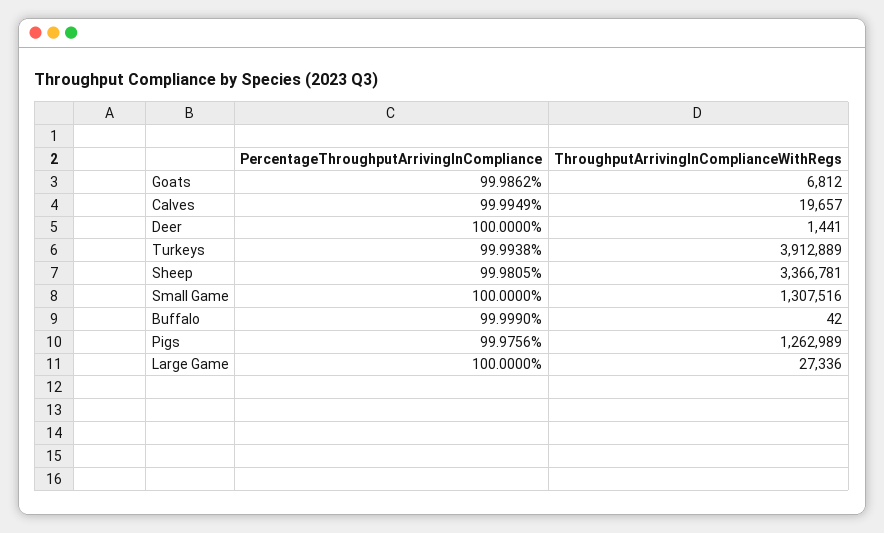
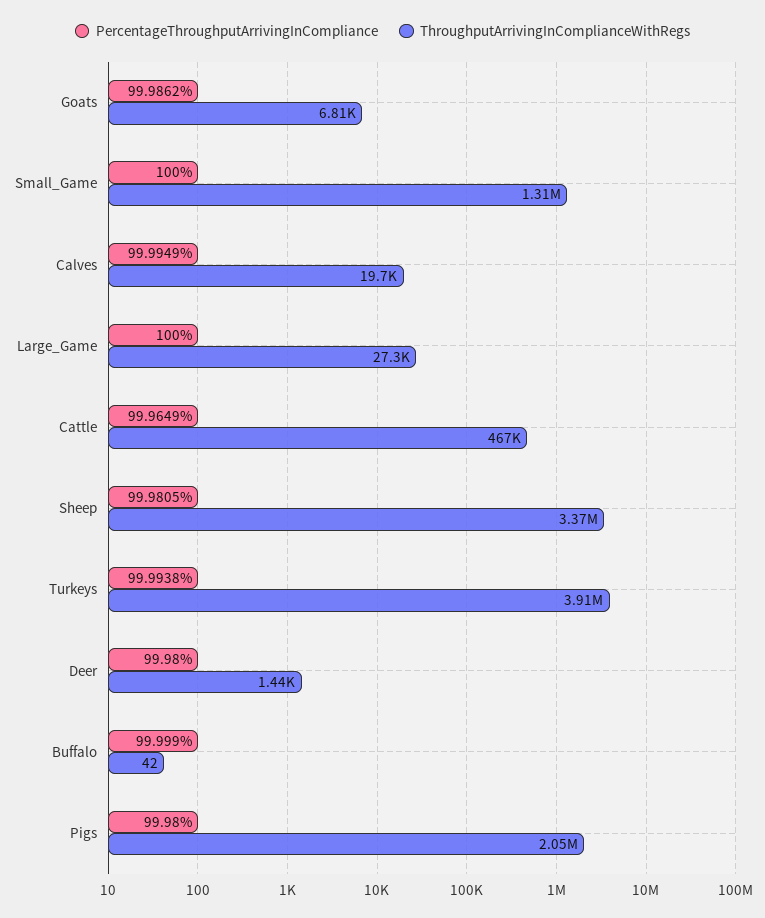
  {
    "PercentageThroughputArrivingInCompliance": {
      "Goats": 99.9862,
      "Calves": 99.9949,
-     "Deer": 100,
+     "Deer": 99.98,
      "Turkeys": 99.9938,
      "Sheep": 99.9805,
      "Small Game": 100,
      "Buffalo": 99.999,
-     "Pigs": 99.9756,
+     "Pigs": 99.98,
-     "Large Game": 100
+     "Large Game": 100,
+     "Cattle": 99.9649
    },
    "ThroughputArrivingInComplianceWithRegs": {
      "Goats": 6812,
      "Calves": 19657,
      "Deer": 1441,
      "Turkeys": 3912889,
      "Sheep": 3366781,
      "Small Game": 1307516,
      "Buffalo": 42,
-     "Pigs": 1262989,
+     "Pigs": 2050000,
-     "Large Game": 27336
+     "Large Game": 27336,
+     "Cattle": 467000
    }
  }

